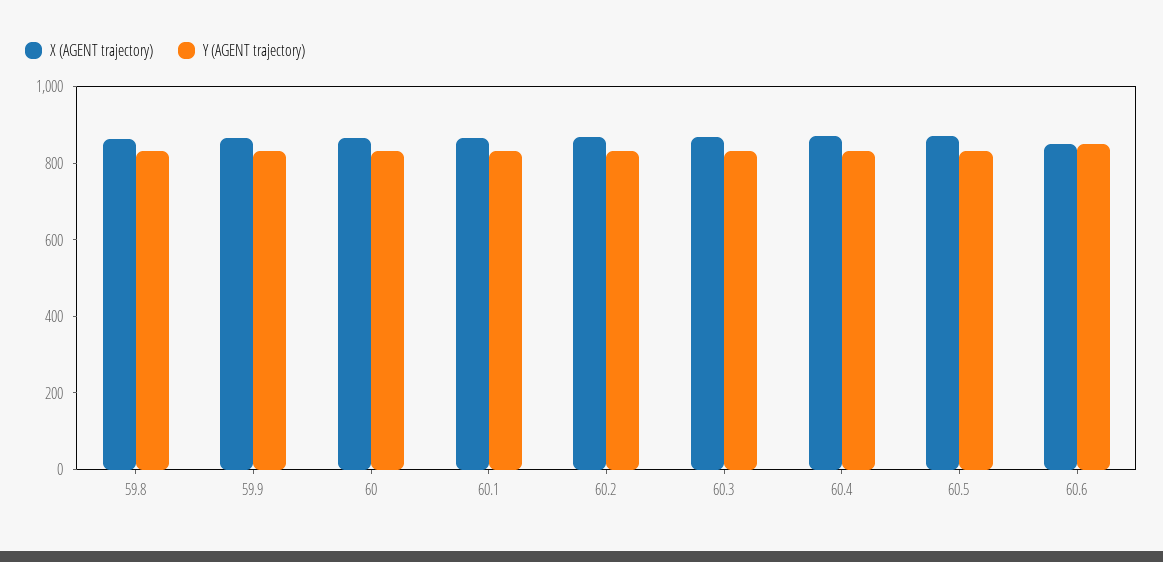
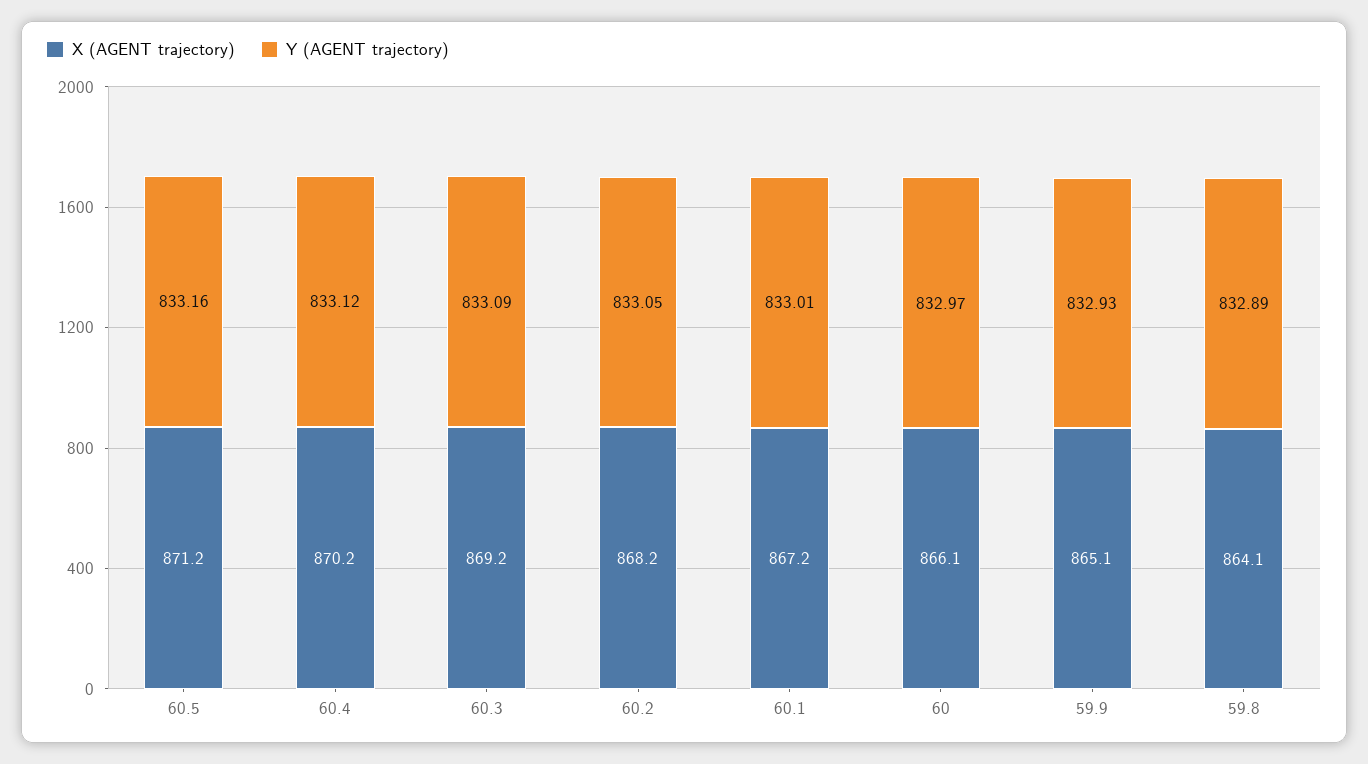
  {
    "X (AGENT trajectory)": {
      "59.8": 864.1,
      "59.9": 865.1,
      "60": 866.1,
      "60.1": 867.2,
      "60.2": 868.2,
      "60.3": 869.2,
      "60.4": 870.2,
-     "60.5": 871.2,
+     "60.5": 871.2
-     "60.6": 850
    },
    "Y (AGENT trajectory)": {
      "59.8": 832.89,
      "59.9": 832.93,
      "60": 832.97,
      "60.1": 833.01,
      "60.2": 833.05,
      "60.3": 833.09,
      "60.4": 833.12,
-     "60.5": 833.16,
+     "60.5": 833.16
-     "60.6": 850
    }
  }

